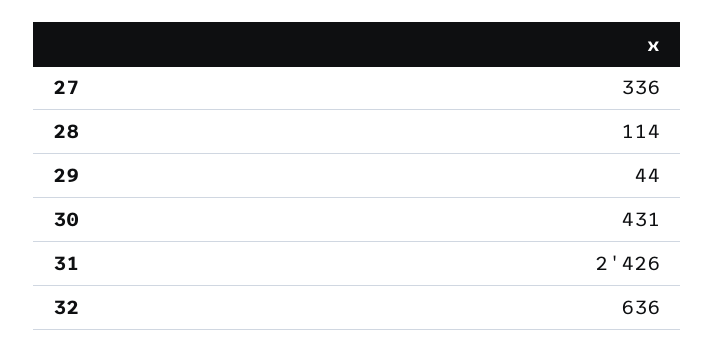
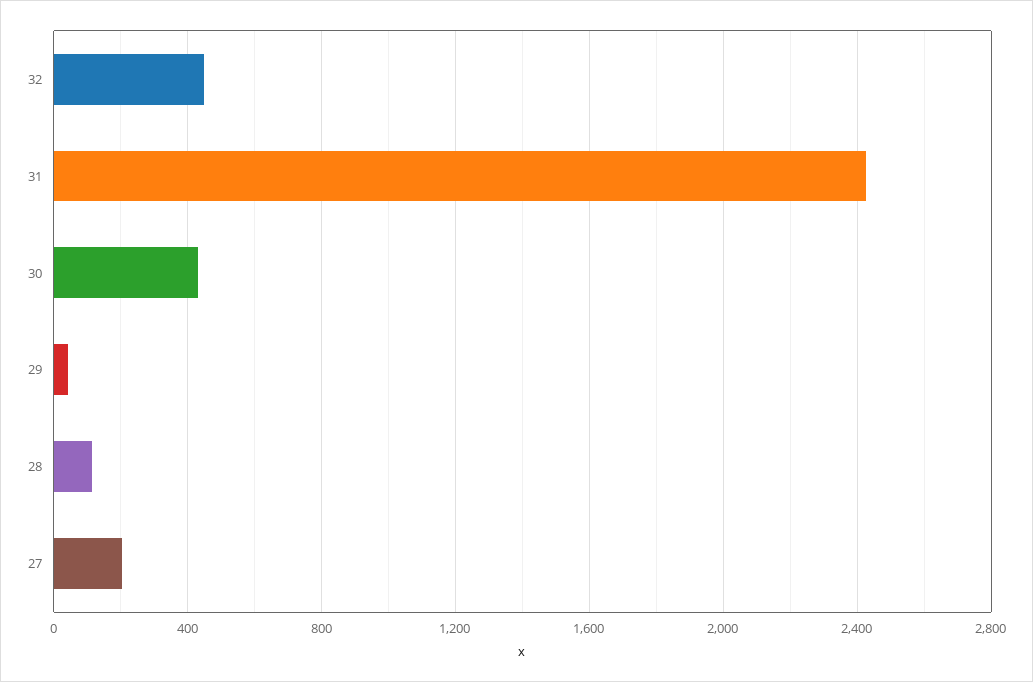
  {
-   "27": 336,
+   "27": 200,
    "28": 114,
    "29": 44,
    "30": 431,
    "31": 2426,
-   "32": 636
+   "32": 450
  }

